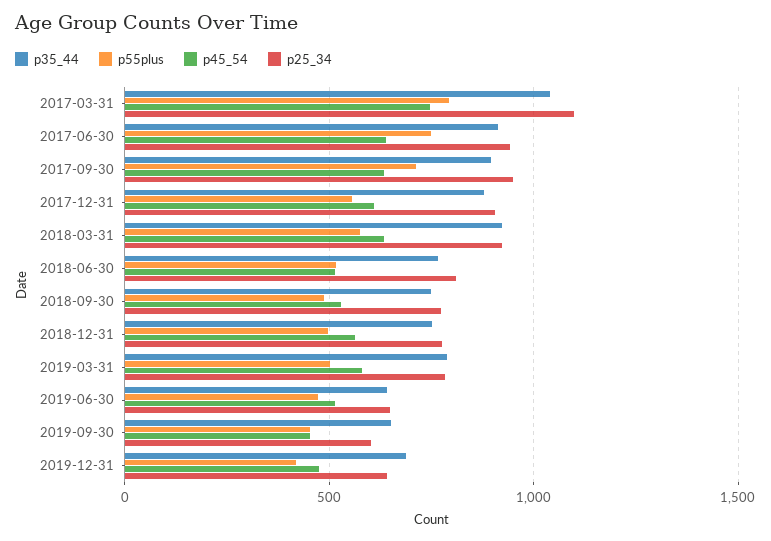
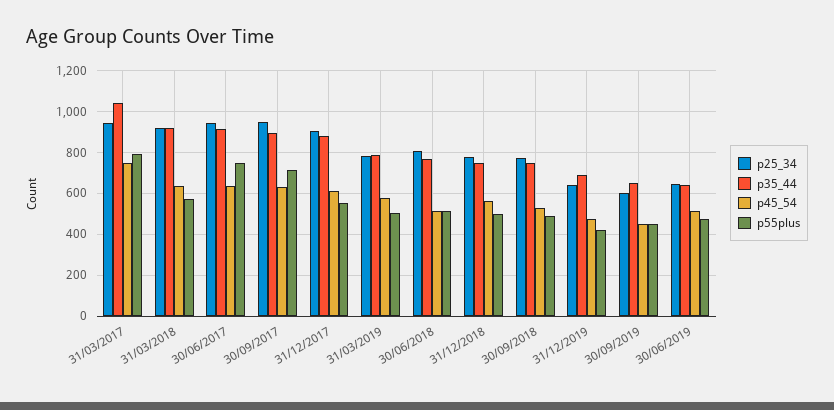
  {
    "p35_44": {
      "2017-03-31": 1050,
      "2017-06-30": 900,
      "2017-09-30": 900,
      "2017-12-31": 900,
      "2018-03-31": 900,
      "2018-06-30": 750,
      "2018-09-30": 750,
      "2018-12-31": 750,
      "2019-03-31": 800,
      "2019-06-30": 650,
      "2019-09-30": 650,
      "2019-12-31": 700
    },
    "p55plus": {
      "2017-03-31": 800,
      "2017-06-30": 750,
      "2017-09-30": 700,
      "2017-12-31": 550,
      "2018-03-31": 550,
      "2018-06-30": 500,
      "2018-09-30": 500,
      "2018-12-31": 500,
      "2019-03-31": 500,
      "2019-06-30": 450,
      "2019-09-30": 450,
      "2019-12-31": 400
    },
    "p45_54": {
      "2017-03-31": 750,
      "2017-06-30": 650,
      "2017-09-30": 650,
      "2017-12-31": 600,
      "2018-03-31": 650,
      "2018-06-30": 500,
      "2018-09-30": 550,
      "2018-12-31": 550,
      "2019-03-31": 600,
      "2019-06-30": 500,
      "2019-09-30": 450,
      "2019-12-31": 500
    },
    "p25_34": {
-     "2017-03-31": 1100,
+     "2017-03-31": 950,
      "2017-06-30": 950,
      "2017-09-30": 950,
      "2017-12-31": 900,
      "2018-03-31": 900,
      "2018-06-30": 800,
      "2018-09-30": 750,
      "2018-12-31": 800,
      "2019-03-31": 800,
      "2019-06-30": 650,
      "2019-09-30": 600,
      "2019-12-31": 650
    }
  }

